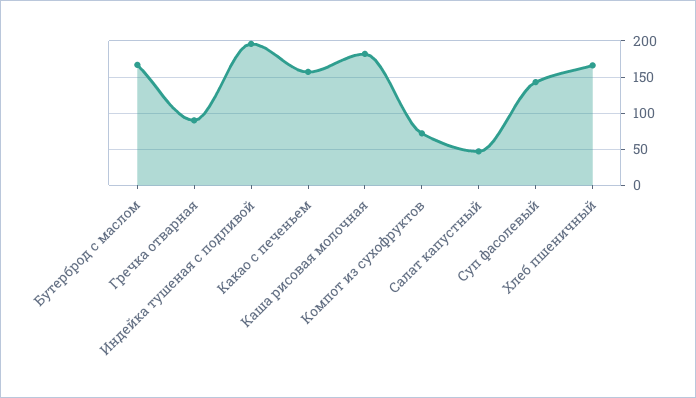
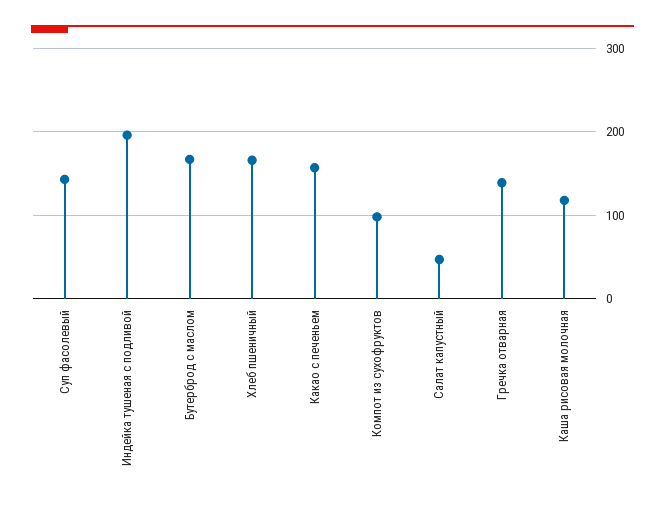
  {
    "Бутерброд с маслом": 170,
-   "Гречка отварная": 90,
+   "Гречка отварная": 140,
    "Индейка тушеная с подливой": 200,
    "Какао с печеньем": 160,
-   "Каша рисовая молочная": 180,
+   "Каша рисовая молочная": 120,
-   "Компот из сухофруктов": 70,
+   "Компот из сухофруктов": 100,
    "Салат капустный": 50,
    "Суп фасолевый": 140,
    "Хлеб пшеничный": 170
  }

